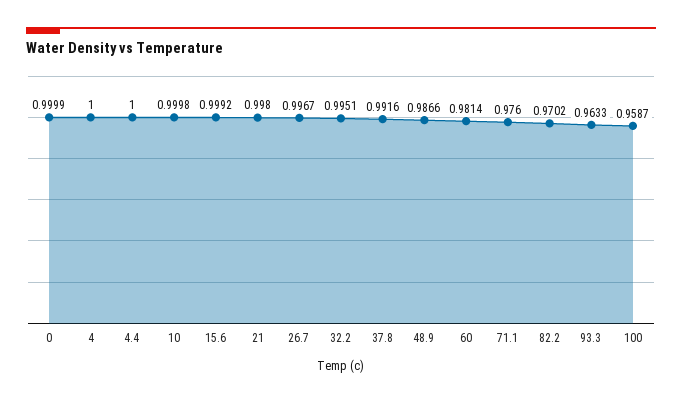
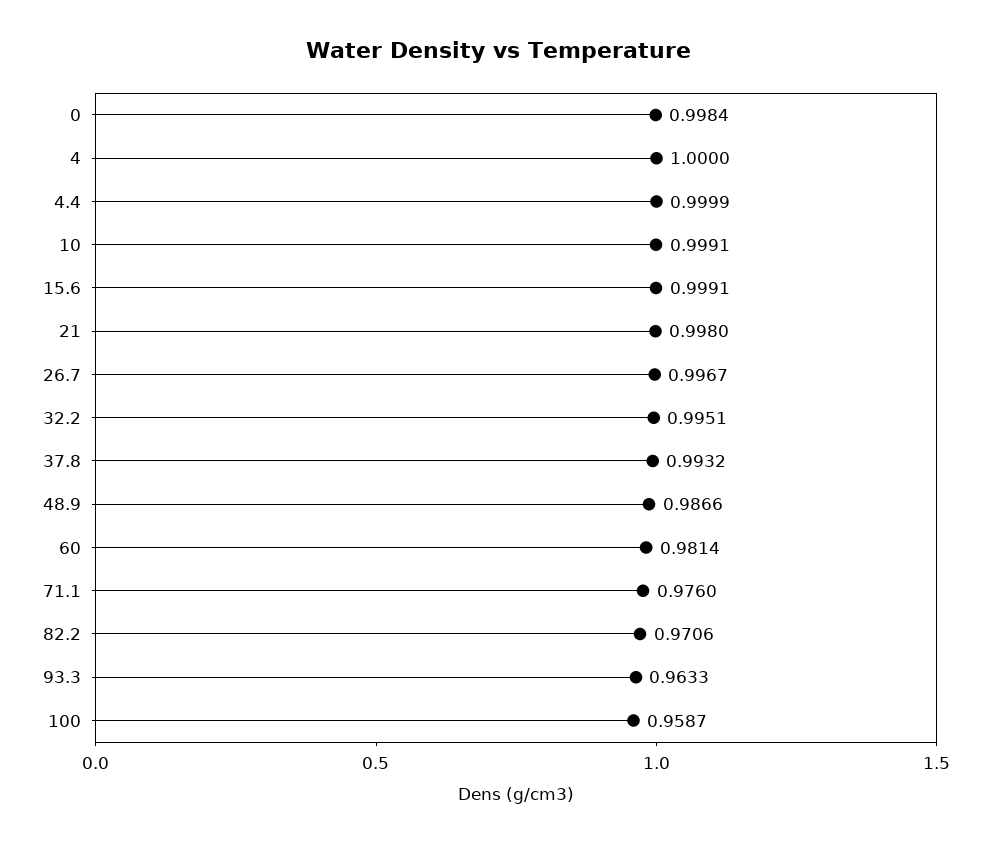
  {
-   "0": 0.9999,
+   "0": 0.9984,
    "4": 1,
-   "4.4": 1,
+   "4.4": 0.9999,
-   "10": 0.9998,
+   "10": 0.9991,
-   "15.6": 0.9992,
+   "15.6": 0.9991,
    "21": 0.998,
    "26.7": 0.9967,
    "32.2": 0.9951,
-   "37.8": 0.9916,
+   "37.8": 0.9932,
    "48.9": 0.9866,
    "60": 0.9814,
    "71.1": 0.976,
-   "82.2": 0.9702,
+   "82.2": 0.9706,
    "93.3": 0.9633,
    "100": 0.9587
  }

